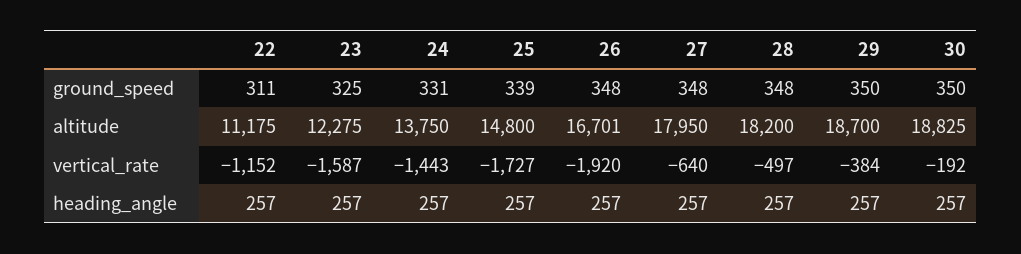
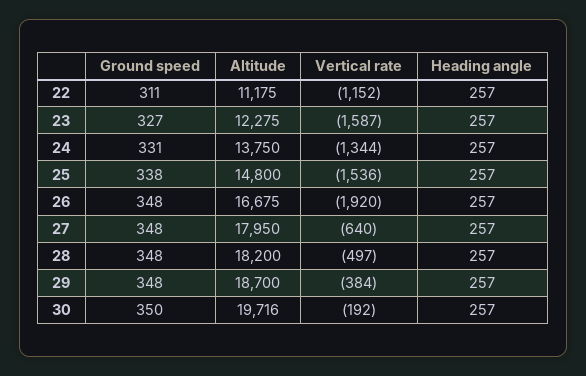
  {
    "22": {
      "ground_speed": 311,
      "altitude": 11175,
      "vertical_rate": -1152,
      "heading_angle": 257
    },
    "23": {
-     "ground_speed": 325,
+     "ground_speed": 327,
      "altitude": 12275,
      "vertical_rate": -1587,
      "heading_angle": 257
    },
    "24": {
      "ground_speed": 331,
      "altitude": 13750,
-     "vertical_rate": -1443,
+     "vertical_rate": -1344,
      "heading_angle": 257
    },
    "25": {
-     "ground_speed": 339,
+     "ground_speed": 338,
      "altitude": 14800,
-     "vertical_rate": -1727,
+     "vertical_rate": -1536,
      "heading_angle": 257
    },
    "26": {
      "ground_speed": 348,
-     "altitude": 16701,
+     "altitude": 16675,
      "vertical_rate": -1920,
      "heading_angle": 257
    },
    "27": {
      "ground_speed": 348,
      "altitude": 17950,
      "vertical_rate": -640,
      "heading_angle": 257
    },
    "28": {
      "ground_speed": 348,
      "altitude": 18200,
      "vertical_rate": -497,
      "heading_angle": 257
    },
    "29": {
-     "ground_speed": 350,
+     "ground_speed": 348,
      "altitude": 18700,
      "vertical_rate": -384,
      "heading_angle": 257
    },
    "30": {
      "ground_speed": 350,
-     "altitude": 18825,
+     "altitude": 19716,
      "vertical_rate": -192,
      "heading_angle": 257
    }
  }

